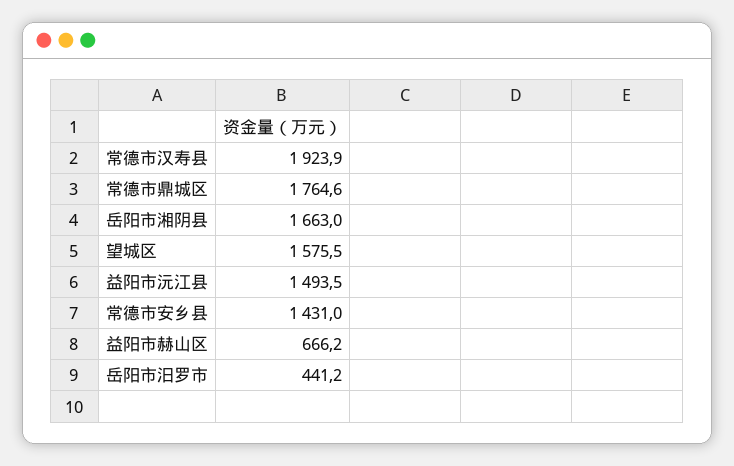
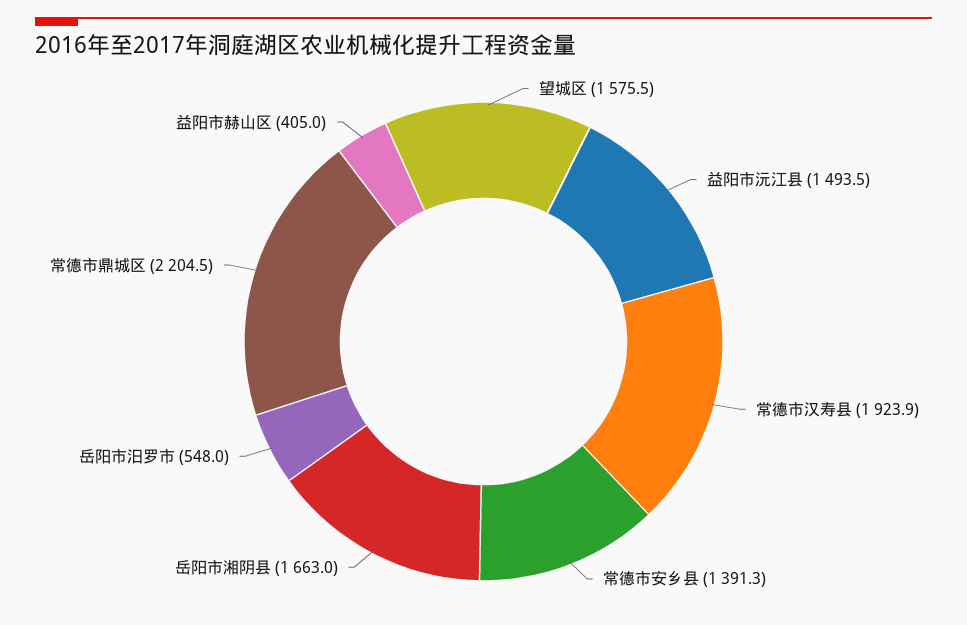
  {
    "常德市汉寿县": 1923.9,
-   "常德市鼎城区": 1764.6,
+   "常德市鼎城区": 2204.5,
    "岳阳市湘阴县": 1663,
    "望城区": 1575.5,
    "益阳市沅江县": 1493.5,
-   "常德市安乡县": 1431,
+   "常德市安乡县": 1391.3,
-   "益阳市赫山区": 666.2,
+   "益阳市赫山区": 405,
-   "岳阳市汨罗市": 441.2
+   "岳阳市汨罗市": 548
  }

